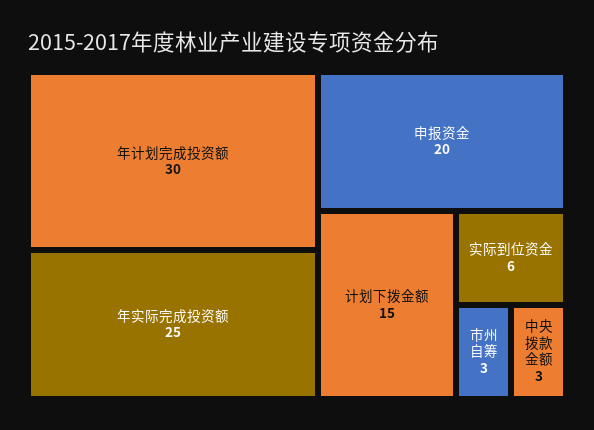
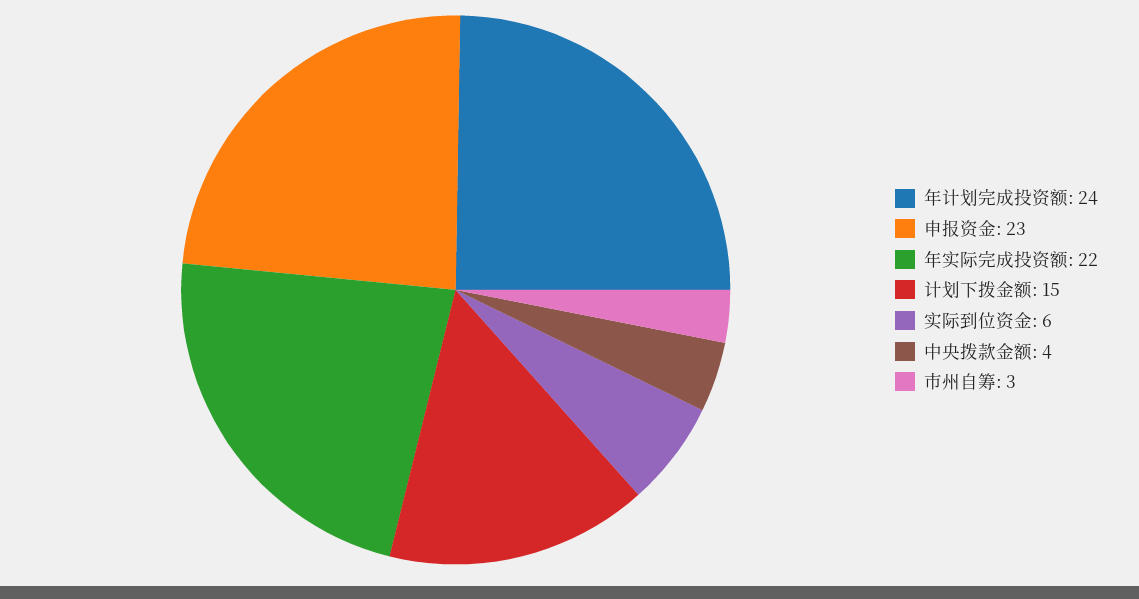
  {
-   "年计划完成投资额": 30,
+   "年计划完成投资额": 24,
-   "年实际完成投资额": 25,
+   "年实际完成投资额": 22,
-   "申报资金": 20,
+   "申报资金": 23,
    "计划下拨金额": 15,
    "实际到位资金": 6,
    "市州自筹": 3,
-   "中央拨款金额": 3
+   "中央拨款金额": 4
  }

